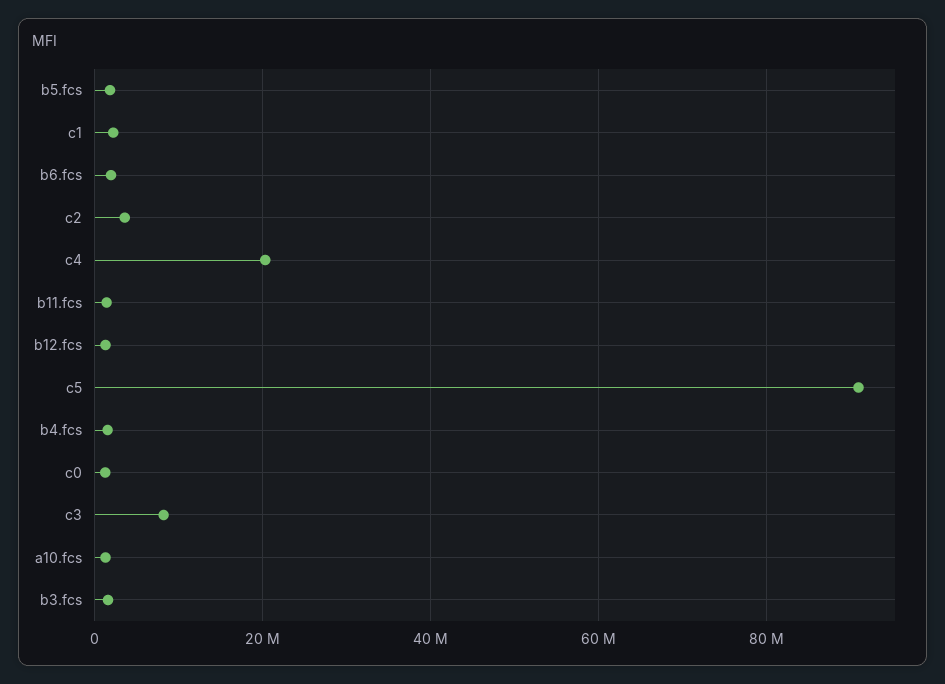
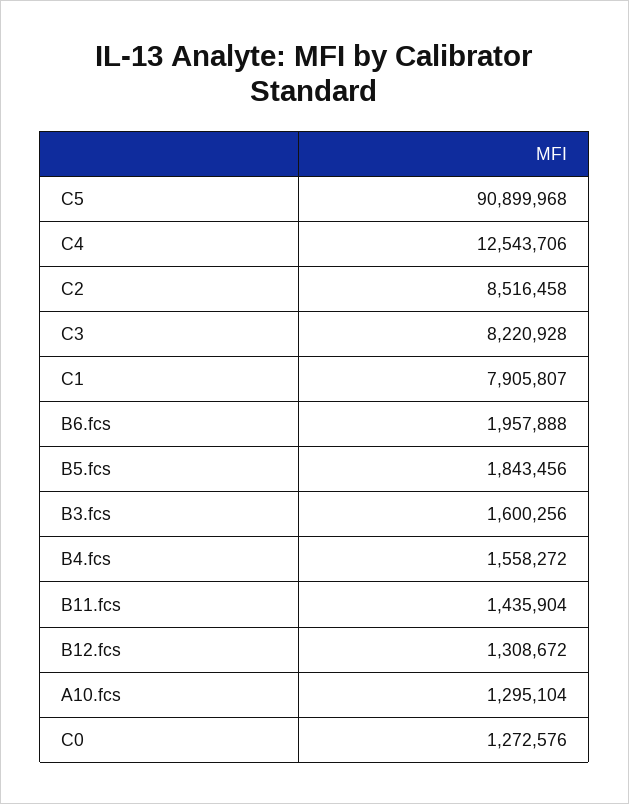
  {
    "b5.fcs": 1843456,
-   "c1": 2000000,
+   "c1": 7905807,
    "b6.fcs": 1957888,
-   "c2": 4000000,
+   "c2": 8516458,
-   "c4": 20000000,
+   "c4": 12543706,
    "b11.fcs": 1435904,
    "b12.fcs": 1308672,
    "c5": 90899968,
    "b4.fcs": 1558272,
    "c0": 1272576,
    "c3": 8220928,
    "a10.fcs": 1295104,
    "b3.fcs": 1600256
  }

